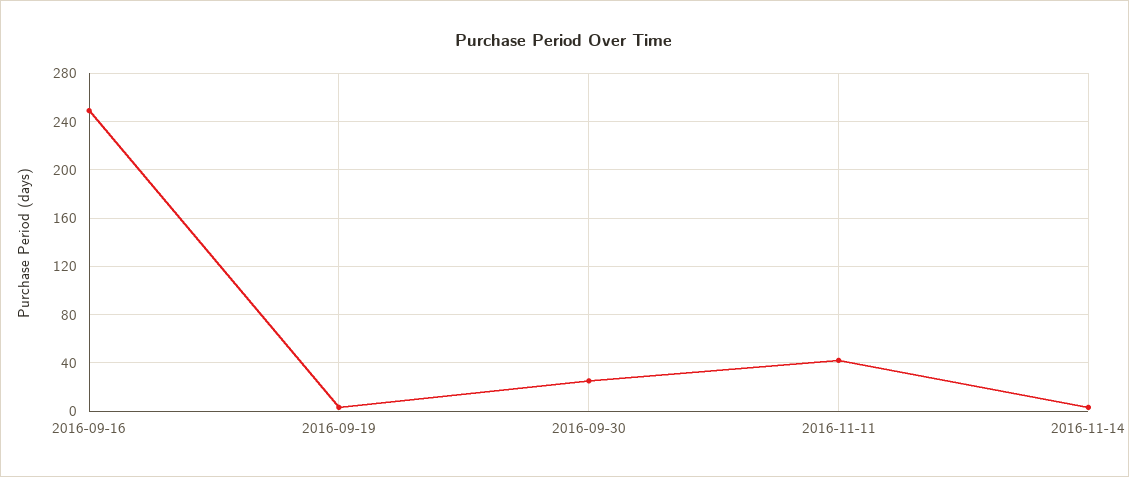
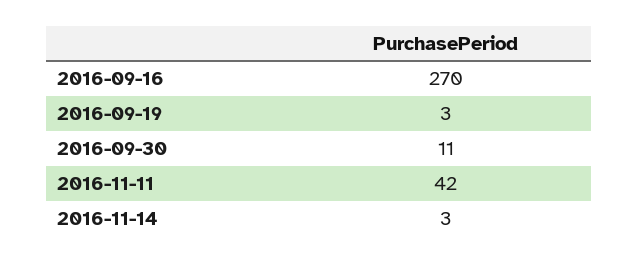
  {
-   "2016-09-16": 250,
+   "2016-09-16": 270,
    "2016-09-19": 3,
-   "2016-09-30": 25,
+   "2016-09-30": 11,
    "2016-11-11": 42,
    "2016-11-14": 3
  }

